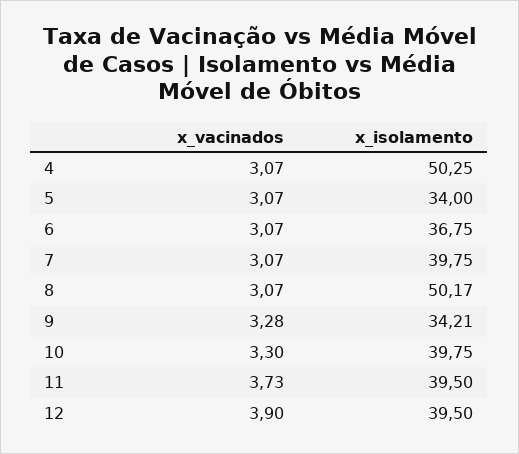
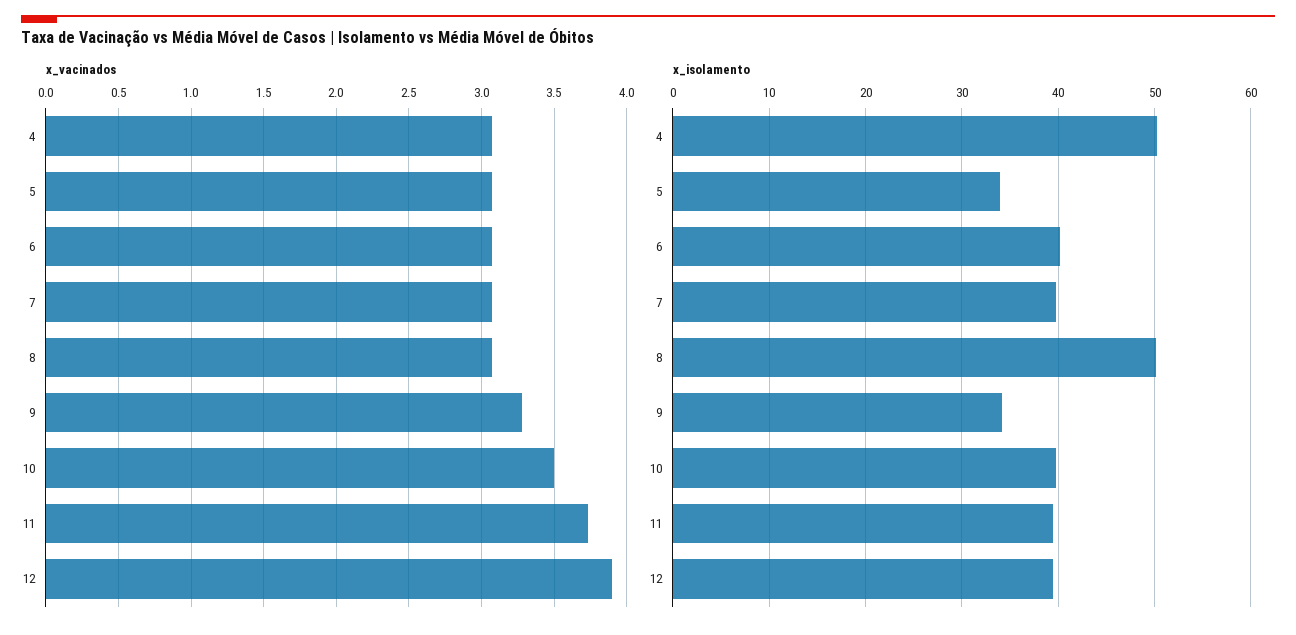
  {
    "x_vacinados": {
      "4": 3.07,
      "5": 3.07,
      "6": 3.07,
      "7": 3.07,
      "8": 3.07,
      "9": 3.28,
-     "10": 3.3,
+     "10": 3.5,
      "11": 3.73,
      "12": 3.9
    },
    "x_isolamento": {
      "4": 50.25,
      "5": 34,
-     "6": 36.75,
+     "6": 40,
      "7": 39.75,
      "8": 50.17,
      "9": 34.21,
      "10": 39.75,
      "11": 39.5,
      "12": 39.5
    }
  }

